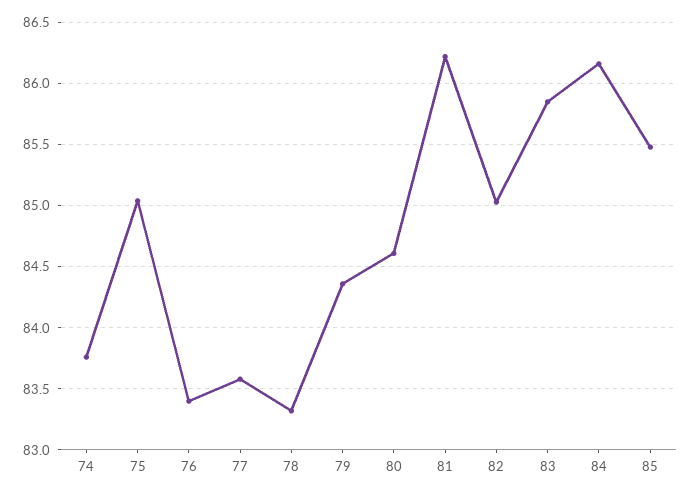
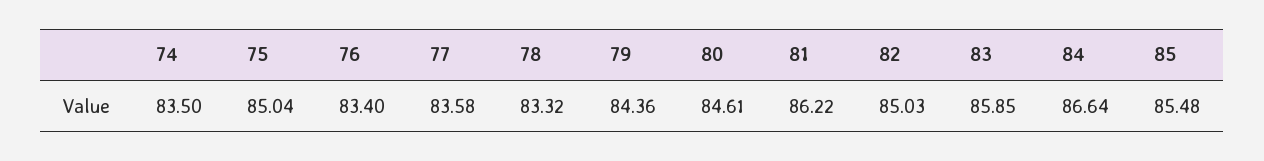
  {
-   "74": 83.75,
+   "74": 83.5,
    "75": 85.04,
    "76": 83.4,
    "77": 83.58,
    "78": 83.32,
    "79": 84.36,
    "80": 84.61,
    "81": 86.22,
    "82": 85.03,
    "83": 85.85,
-   "84": 86.15,
+   "84": 86.64,
    "85": 85.48
  }

